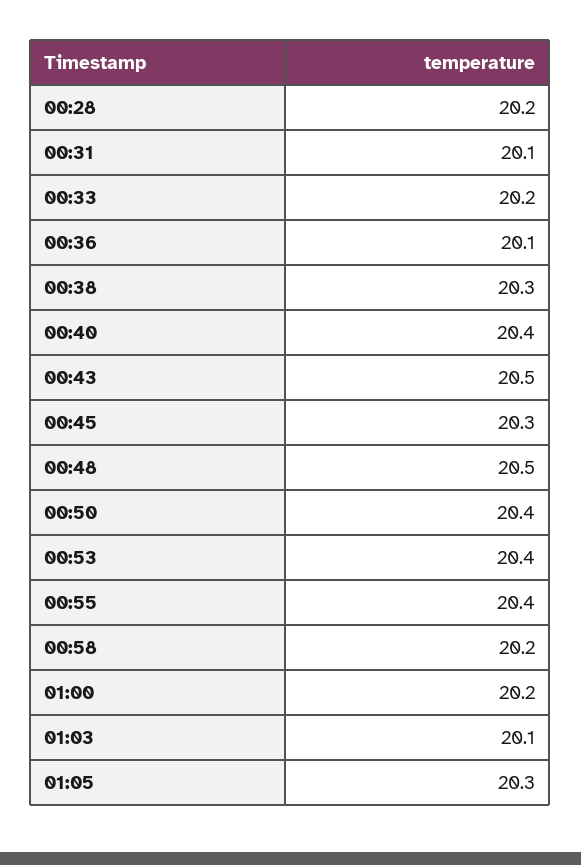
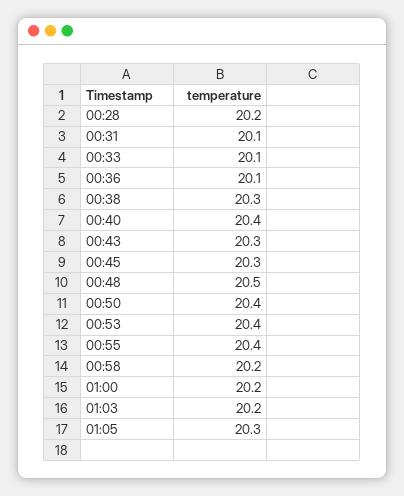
  {
    "00:28": 20.2,
    "00:31": 20.1,
-   "00:33": 20.2,
+   "00:33": 20.1,
    "00:36": 20.1,
    "00:38": 20.3,
    "00:40": 20.4,
-   "00:43": 20.5,
+   "00:43": 20.3,
    "00:45": 20.3,
    "00:48": 20.5,
    "00:50": 20.4,
    "00:53": 20.4,
    "00:55": 20.4,
    "00:58": 20.2,
    "01:00": 20.2,
-   "01:03": 20.1,
+   "01:03": 20.2,
    "01:05": 20.3
  }

